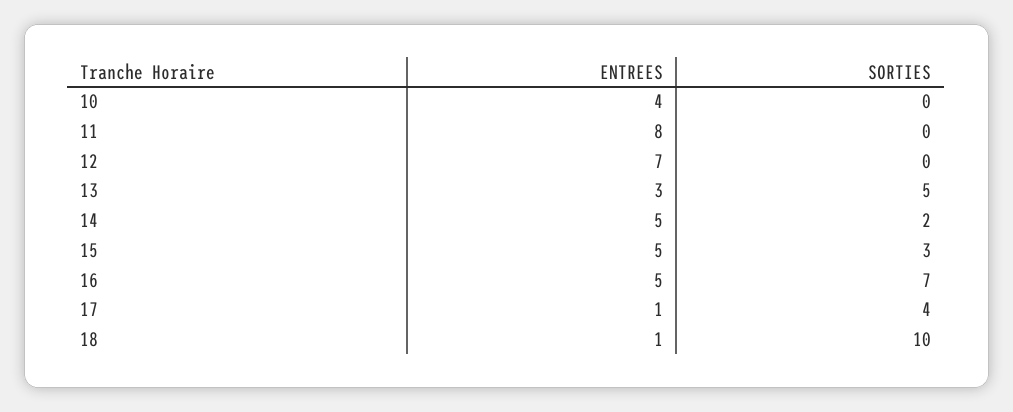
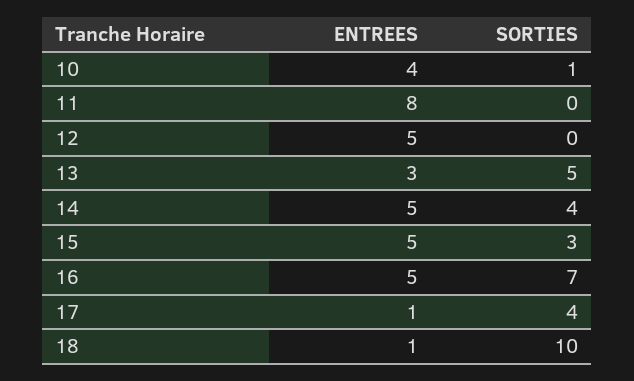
  {
    "ENTREES": {
      "10": 4,
      "11": 8,
-     "12": 7,
+     "12": 5,
      "13": 3,
      "14": 5,
      "15": 5,
      "16": 5,
      "17": 1,
      "18": 1
    },
    "SORTIES": {
-     "10": 0,
+     "10": 1,
      "11": 0,
      "12": 0,
      "13": 5,
-     "14": 2,
+     "14": 4,
      "15": 3,
      "16": 7,
      "17": 4,
      "18": 10
    }
  }

